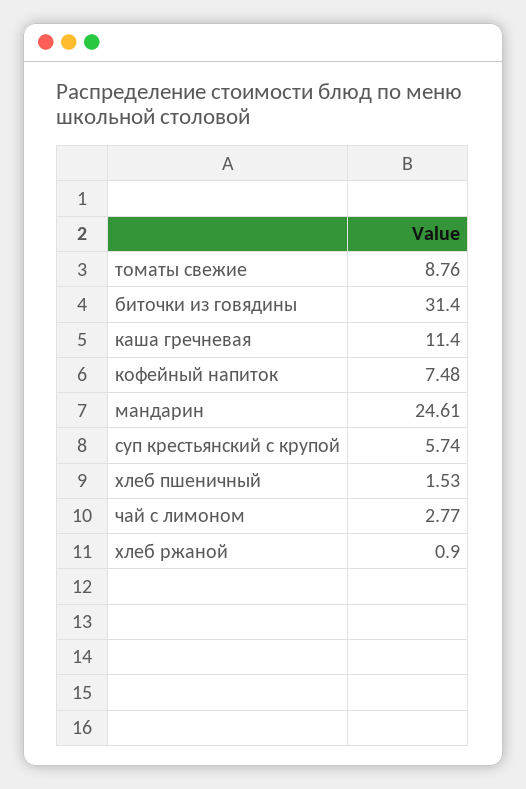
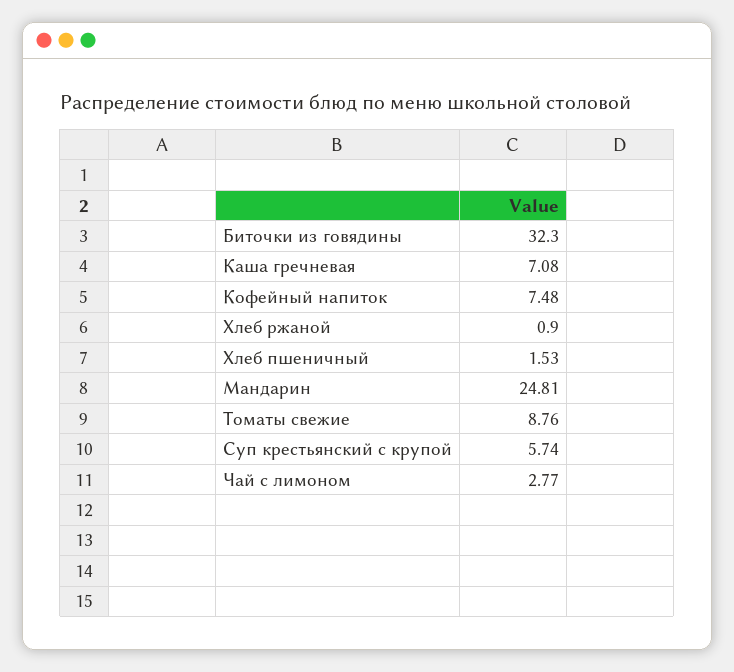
  {
    "томаты свежие": 8.76,
-   "биточки из говядины": 31.4,
+   "биточки из говядины": 32.3,
-   "каша гречневая": 11.4,
+   "каша гречневая": 7.08,
    "кофейный напиток": 7.48,
-   "мандарин": 24.61,
+   "мандарин": 24.81,
    "суп крестьянский с крупой": 5.74,
    "хлеб пшеничный": 1.53,
    "чай с лимоном": 2.77,
    "хлеб ржаной": 0.9
  }

